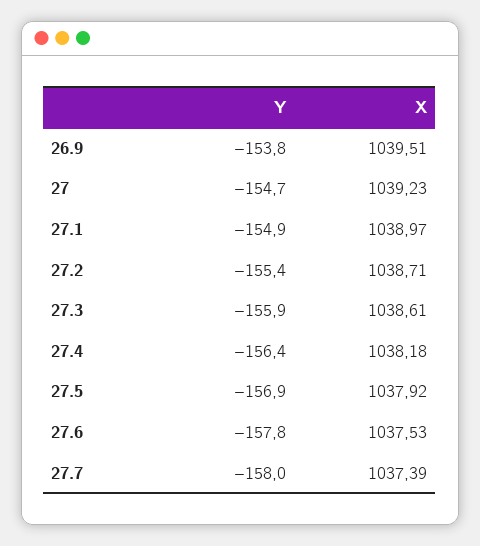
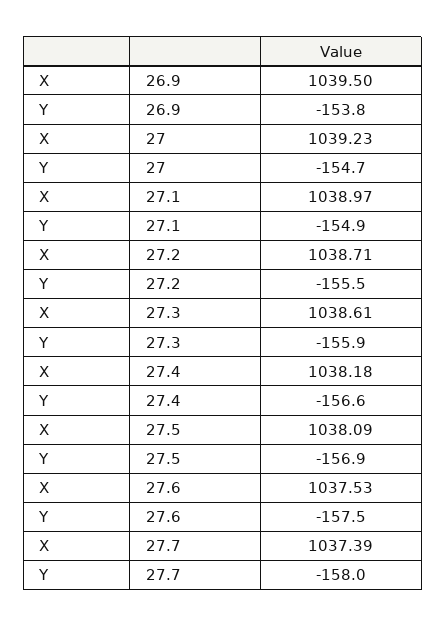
  {
    "Y": {
      "26.9": -153.8,
      "27": -154.7,
      "27.1": -154.9,
-     "27.2": -155.4,
+     "27.2": -155.5,
      "27.3": -155.9,
-     "27.4": -156.4,
+     "27.4": -156.6,
      "27.5": -156.9,
-     "27.6": -157.8,
+     "27.6": -157.5,
      "27.7": -158
    },
    "X": {
-     "26.9": 1039.51,
+     "26.9": 1039.5,
      "27": 1039.23,
      "27.1": 1038.97,
      "27.2": 1038.71,
      "27.3": 1038.61,
      "27.4": 1038.18,
-     "27.5": 1037.92,
+     "27.5": 1038.09,
      "27.6": 1037.53,
      "27.7": 1037.39
    }
  }

